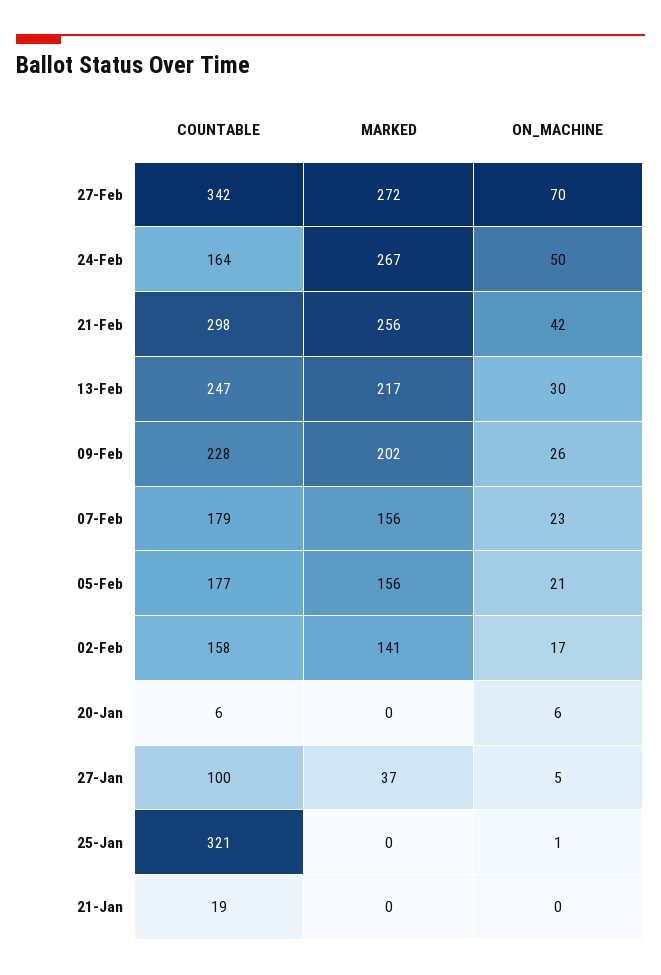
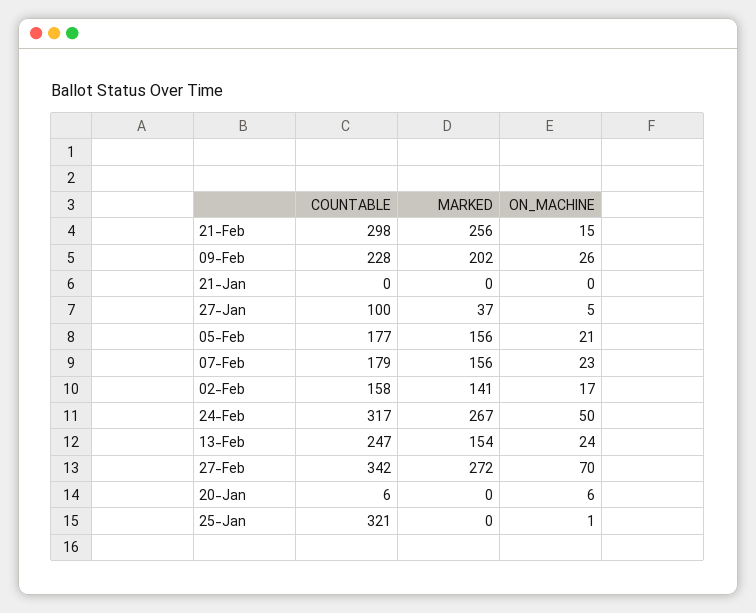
  {
    "COUNTABLE": {
      "27-Feb": 342,
-     "24-Feb": 164,
+     "24-Feb": 317,
      "21-Feb": 298,
      "13-Feb": 247,
      "09-Feb": 228,
      "07-Feb": 179,
      "05-Feb": 177,
      "02-Feb": 158,
      "20-Jan": 6,
      "27-Jan": 100,
      "25-Jan": 321,
-     "21-Jan": 19
+     "21-Jan": 0
    },
    "MARKED": {
      "27-Feb": 272,
      "24-Feb": 267,
      "21-Feb": 256,
-     "13-Feb": 217,
+     "13-Feb": 154,
      "09-Feb": 202,
      "07-Feb": 156,
      "05-Feb": 156,
      "02-Feb": 141,
      "20-Jan": 0,
      "27-Jan": 37,
      "25-Jan": 0,
      "21-Jan": 0
    },
    "ON_MACHINE": {
      "27-Feb": 70,
      "24-Feb": 50,
-     "21-Feb": 42,
+     "21-Feb": 15,
-     "13-Feb": 30,
+     "13-Feb": 24,
      "09-Feb": 26,
      "07-Feb": 23,
      "05-Feb": 21,
      "02-Feb": 17,
      "20-Jan": 6,
      "27-Jan": 5,
      "25-Jan": 1,
      "21-Jan": 0
    }
  }

